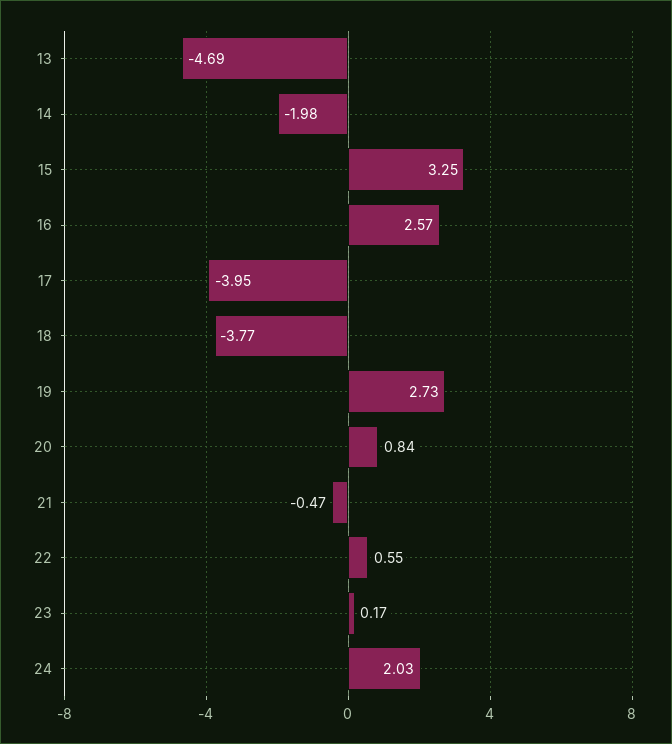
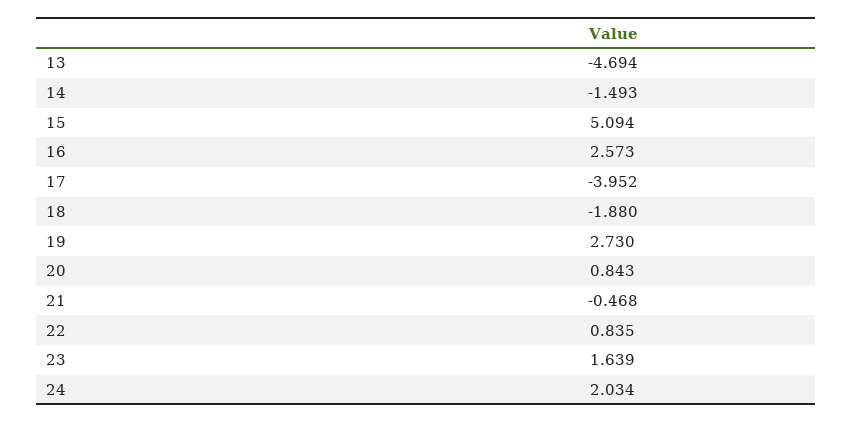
  {
    "13": -4.694,
-   "14": -1.98,
+   "14": -1.493,
-   "15": 3.25,
+   "15": 5.094,
    "16": 2.573,
    "17": -3.952,
-   "18": -3.77,
+   "18": -1.88,
    "19": 2.73,
    "20": 0.843,
    "21": -0.468,
-   "22": 0.55,
+   "22": 0.835,
-   "23": 0.17,
+   "23": 1.639,
    "24": 2.034
  }

